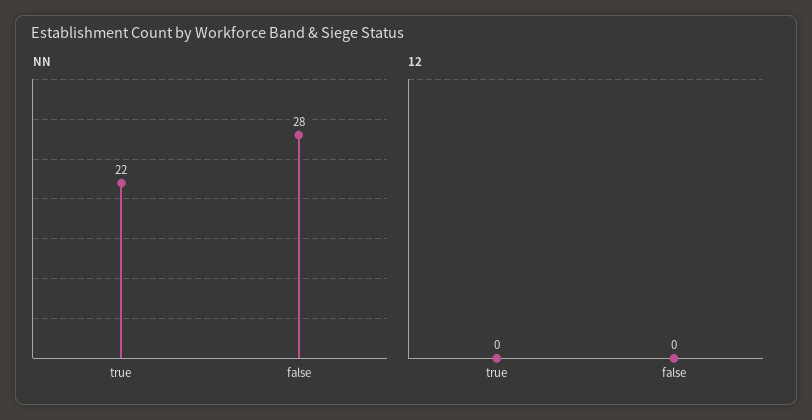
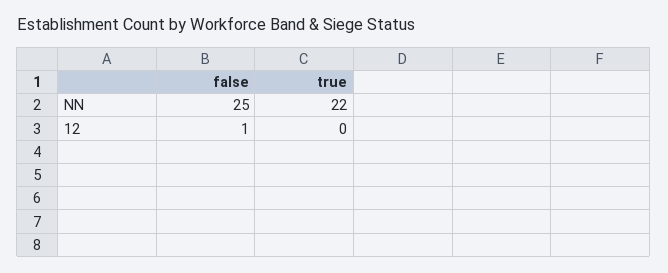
  {
    "NN": {
      "true": 22,
-     "false": 28
+     "false": 25
    },
    "12": {
      "true": 0,
-     "false": 0
+     "false": 1
    }
  }

